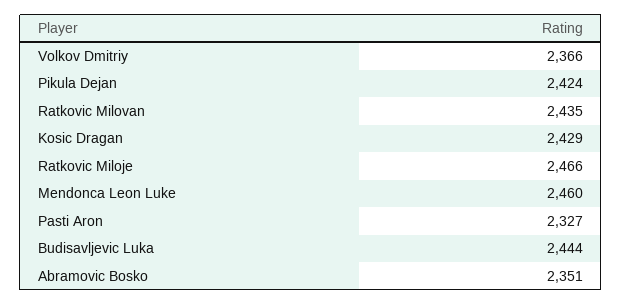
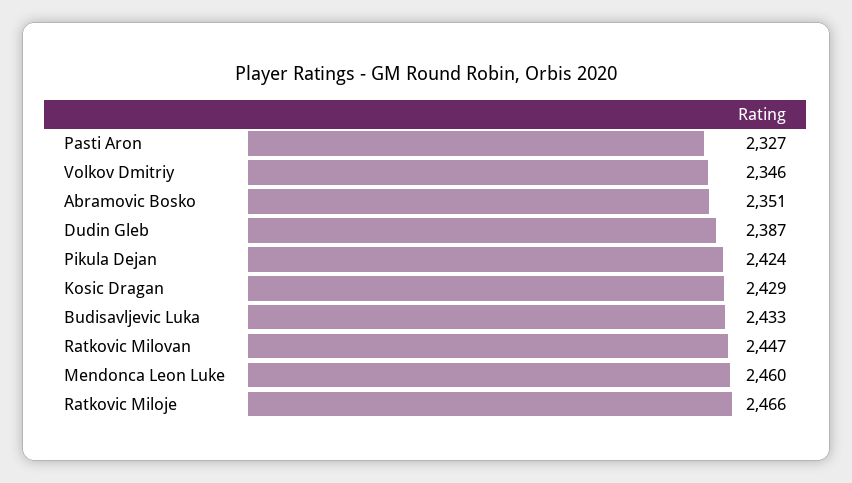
  {
-   "Volkov Dmitriy": 2366,
+   "Volkov Dmitriy": 2346,
    "Pikula Dejan": 2424,
-   "Ratkovic Milovan": 2435,
+   "Ratkovic Milovan": 2447,
    "Kosic Dragan": 2429,
    "Ratkovic Miloje": 2466,
    "Mendonca Leon Luke": 2460,
    "Pasti Aron": 2327,
-   "Budisavljevic Luka": 2444,
+   "Budisavljevic Luka": 2433,
-   "Abramovic Bosko": 2351
+   "Abramovic Bosko": 2351,
+   "Dudin Gleb": 2387
  }

